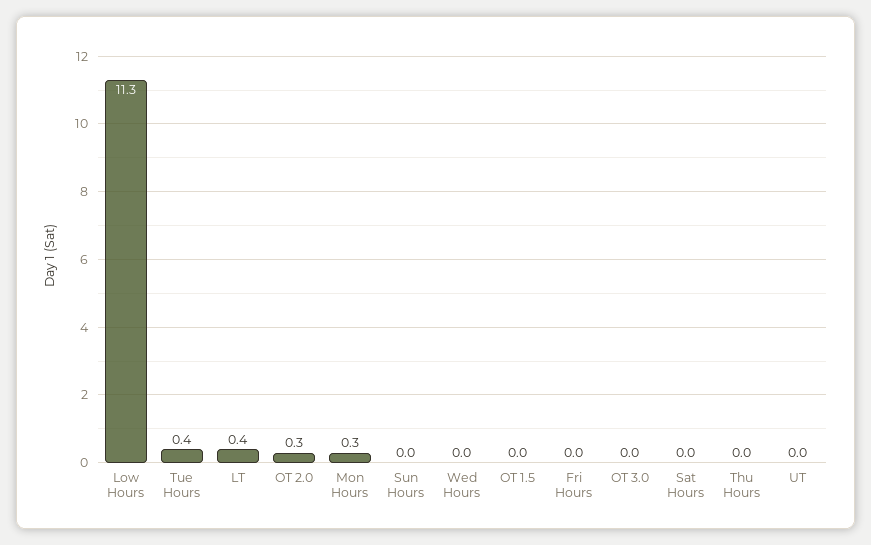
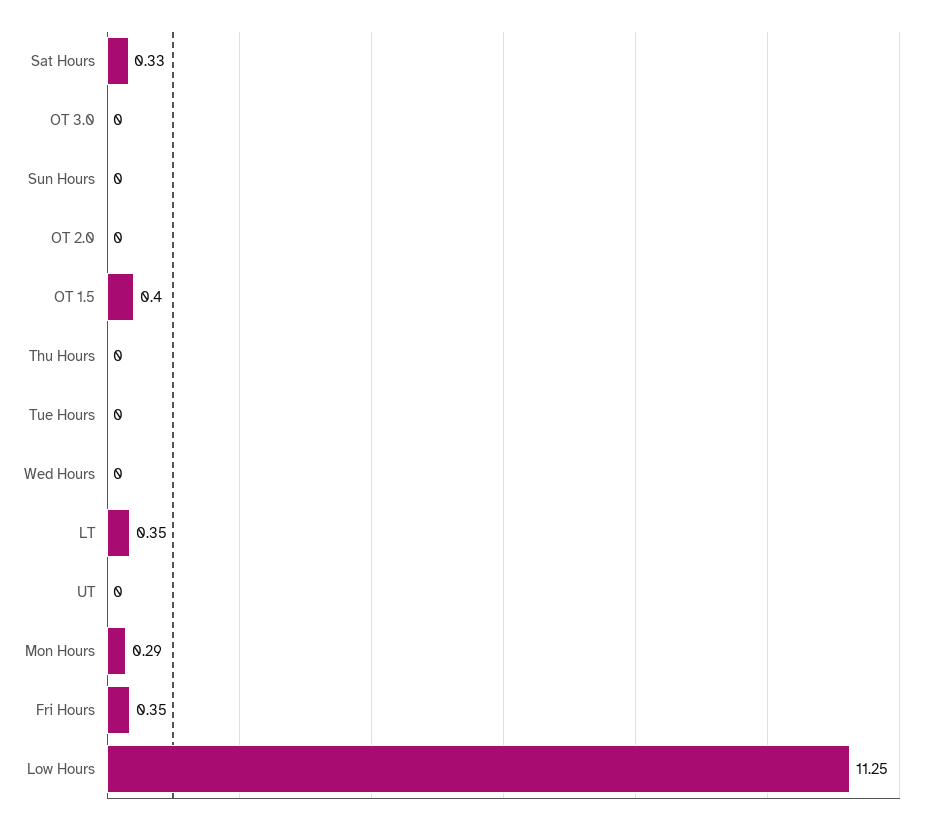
  {
    "Low Hours": 11.25,
-   "Tue Hours": 0.4,
+   "Tue Hours": 0,
    "LT": 0.35,
-   "OT 2.0": 0.3,
+   "OT 2.0": 0,
    "Mon Hours": 0.29,
    "Sun Hours": 0,
    "Wed Hours": 0,
-   "OT 1.5": 0,
+   "OT 1.5": 0.4,
-   "Fri Hours": 0,
+   "Fri Hours": 0.35,
    "OT 3.0": 0,
-   "Sat Hours": 0,
+   "Sat Hours": 0.33,
    "Thu Hours": 0,
    "UT": 0
  }

